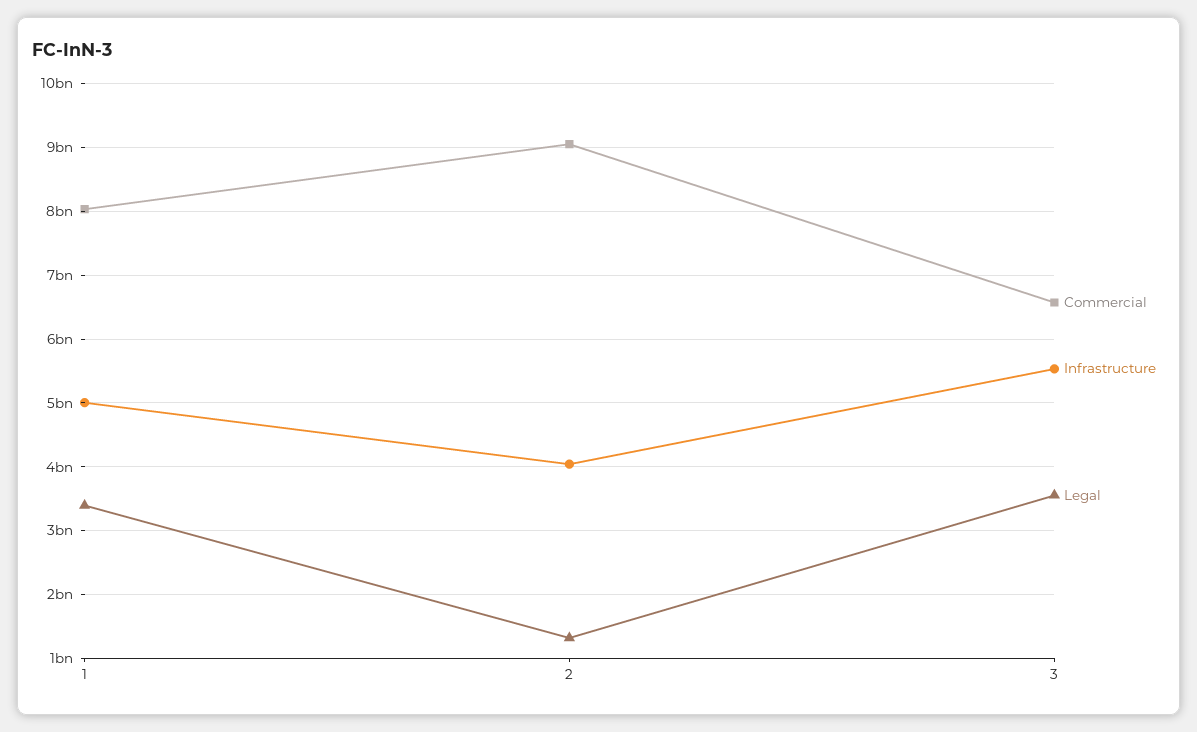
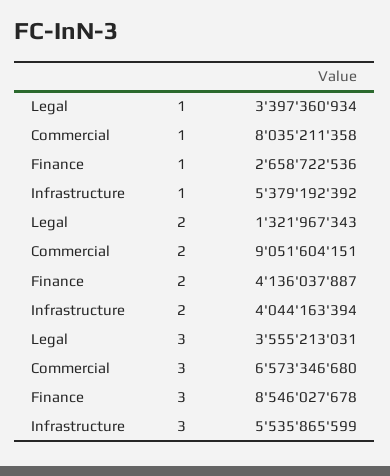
  {
    "Commercial": {
      "1": 8035211358,
      "2": 9051604151,
      "3": 6573346680
    },
    "Infrastructure": {
-     "1": 5000000000,
+     "1": 5379192392,
      "2": 4044163394,
      "3": 5535865599
    },
    "Legal": {
      "1": 3397360934,
      "2": 1321967343,
      "3": 3555213031
-   }
+   },
+   "Finance": {
+     "1": 2658722536,
+     "2": 4136037887,
+     "3": 8546027678
+   }
  }

